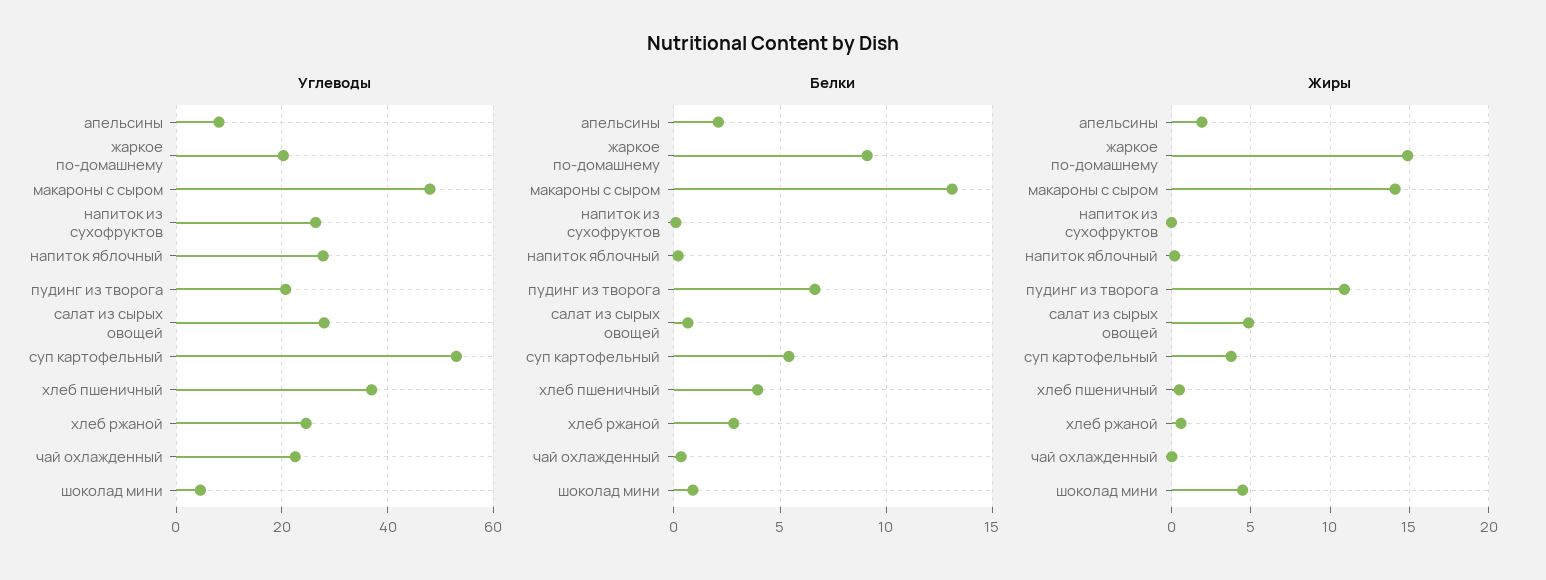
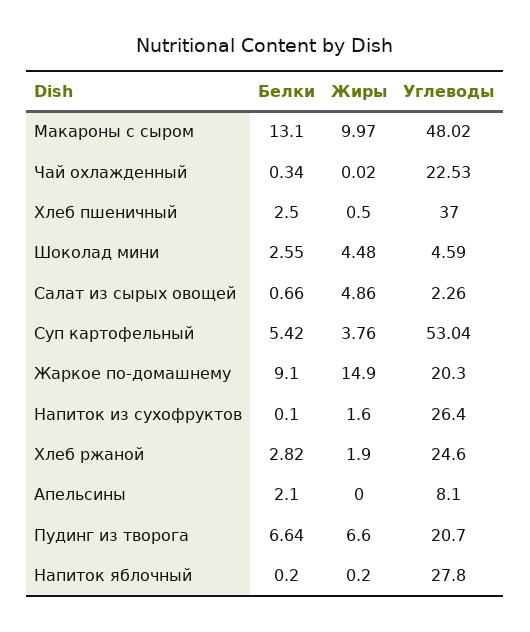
  {
    "Углеводы": {
      "апельсины": 8.1,
      "жаркое по-домашнему": 20.3,
      "макароны с сыром": 48.02,
      "напиток из сухофруктов": 26.4,
      "напиток яблочный": 27.8,
      "пудинг из творога": 20.7,
-     "салат из сырых овощей": 28,
+     "салат из сырых овощей": 2.26,
      "суп картофельный": 53.04,
      "хлеб пшеничный": 37,
      "хлеб ржаной": 24.6,
      "чай охлажденный": 22.53,
      "шоколад мини": 4.59
    },
    "Белки": {
      "апельсины": 2.1,
      "жаркое по-домашнему": 9.1,
      "макароны с сыром": 13.1,
      "напиток из сухофруктов": 0.1,
      "напиток яблочный": 0.2,
      "пудинг из творога": 6.64,
      "салат из сырых овощей": 0.66,
      "суп картофельный": 5.42,
-     "хлеб пшеничный": 4,
+     "хлеб пшеничный": 2.5,
      "хлеб ржаной": 2.82,
      "чай охлажденный": 0.34,
-     "шоколад мини": 1
+     "шоколад мини": 2.55
    },
    "Жиры": {
-     "апельсины": 2,
+     "апельсины": 0,
      "жаркое по-домашнему": 14.9,
-     "макароны с сыром": 14,
+     "макароны с сыром": 9.97,
-     "напиток из сухофруктов": 0,
+     "напиток из сухофруктов": 1.6,
      "напиток яблочный": 0.2,
-     "пудинг из творога": 11,
+     "пудинг из творога": 6.6,
      "салат из сырых овощей": 4.86,
      "суп картофельный": 3.76,
      "хлеб пшеничный": 0.5,
-     "хлеб ржаной": 0.5,
+     "хлеб ржаной": 1.9,
      "чай охлажденный": 0.02,
      "шоколад мини": 4.48
    }
  }

